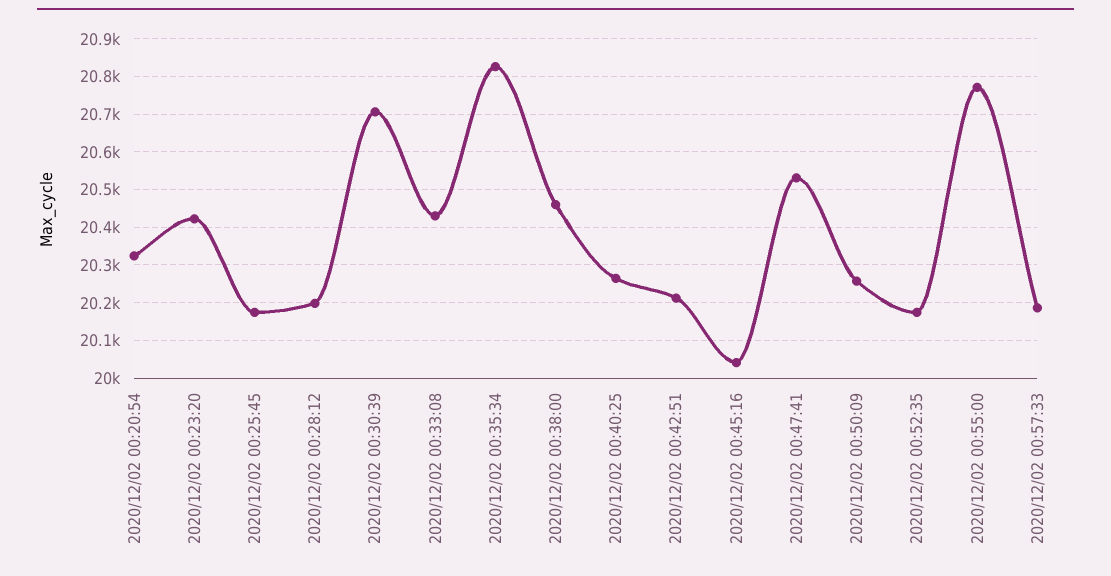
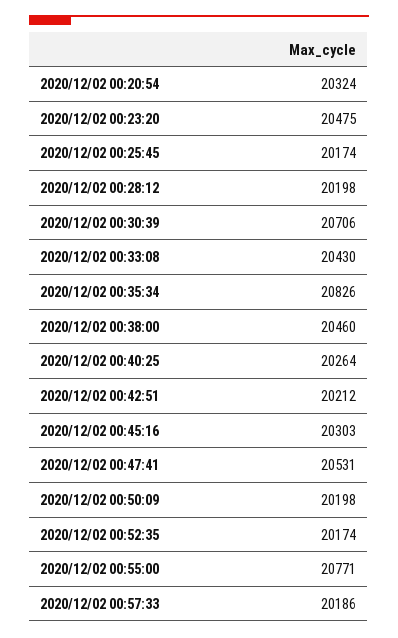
  {
    "2020/12/02 00:20:54": 20324,
-   "2020/12/02 00:23:20": 20420,
+   "2020/12/02 00:23:20": 20475,
    "2020/12/02 00:25:45": 20174,
    "2020/12/02 00:28:12": 20198,
    "2020/12/02 00:30:39": 20706,
    "2020/12/02 00:33:08": 20430,
    "2020/12/02 00:35:34": 20826,
    "2020/12/02 00:38:00": 20460,
    "2020/12/02 00:40:25": 20264,
    "2020/12/02 00:42:51": 20212,
-   "2020/12/02 00:45:16": 20040,
+   "2020/12/02 00:45:16": 20303,
    "2020/12/02 00:47:41": 20531,
-   "2020/12/02 00:50:09": 20260,
+   "2020/12/02 00:50:09": 20198,
    "2020/12/02 00:52:35": 20174,
    "2020/12/02 00:55:00": 20771,
    "2020/12/02 00:57:33": 20186
  }

